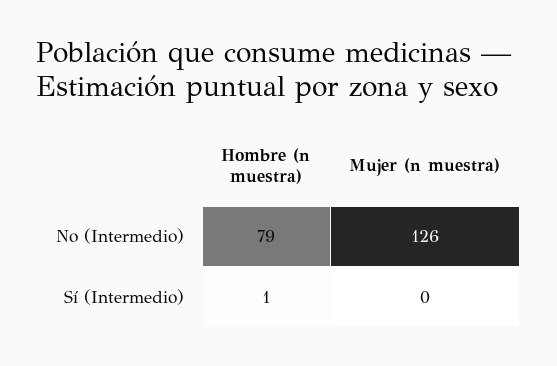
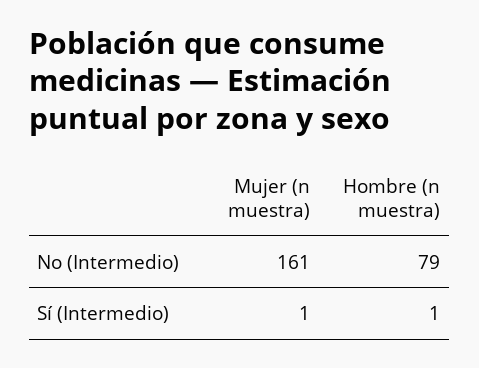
  {
    "Hombre (n muestra)": {
      "No (Intermedio)": 79,
      "Sí (Intermedio)": 1
    },
    "Mujer (n muestra)": {
-     "No (Intermedio)": 126,
+     "No (Intermedio)": 161,
-     "Sí (Intermedio)": 0
+     "Sí (Intermedio)": 1
    }
  }

